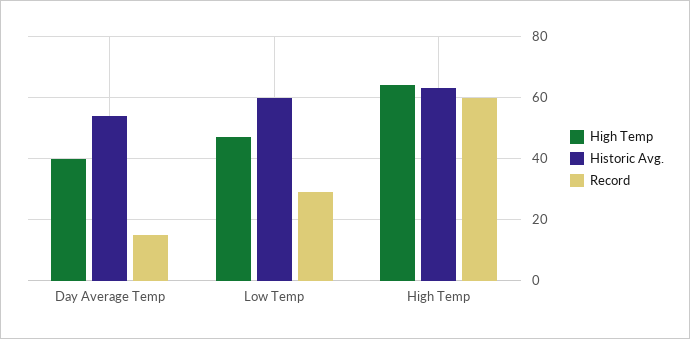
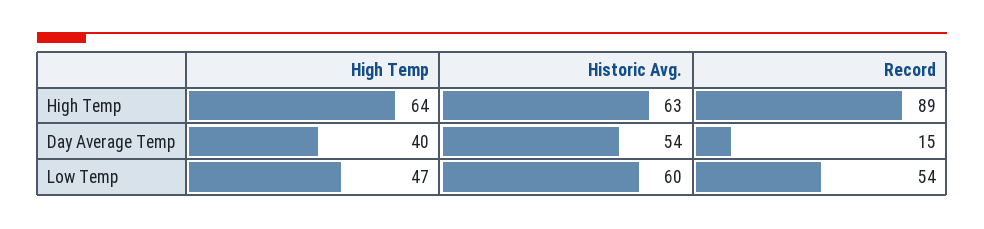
  {
    "High Temp": {
      "Day Average Temp": 40,
      "Low Temp": 47,
      "High Temp": 64
    },
    "Historic Avg.": {
      "Day Average Temp": 54,
      "Low Temp": 60,
      "High Temp": 63
    },
    "Record": {
      "Day Average Temp": 15,
-     "Low Temp": 30,
+     "Low Temp": 54,
-     "High Temp": 60
+     "High Temp": 89
    }
  }

